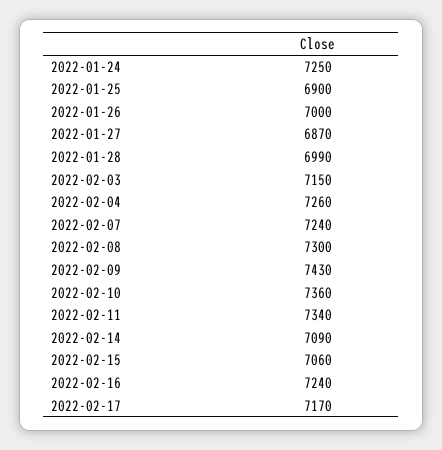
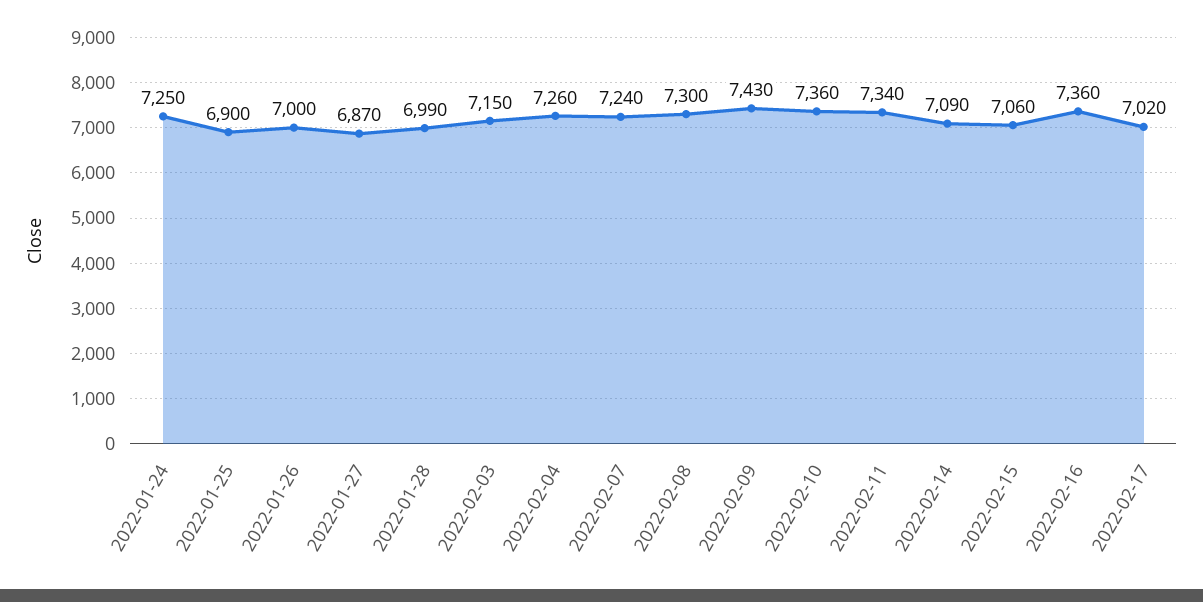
  {
    "2022-01-24": 7250,
    "2022-01-25": 6900,
    "2022-01-26": 7000,
    "2022-01-27": 6870,
    "2022-01-28": 6990,
    "2022-02-03": 7150,
    "2022-02-04": 7260,
    "2022-02-07": 7240,
    "2022-02-08": 7300,
    "2022-02-09": 7430,
    "2022-02-10": 7360,
    "2022-02-11": 7340,
    "2022-02-14": 7090,
    "2022-02-15": 7060,
-   "2022-02-16": 7240,
+   "2022-02-16": 7360,
-   "2022-02-17": 7170
+   "2022-02-17": 7020
  }

